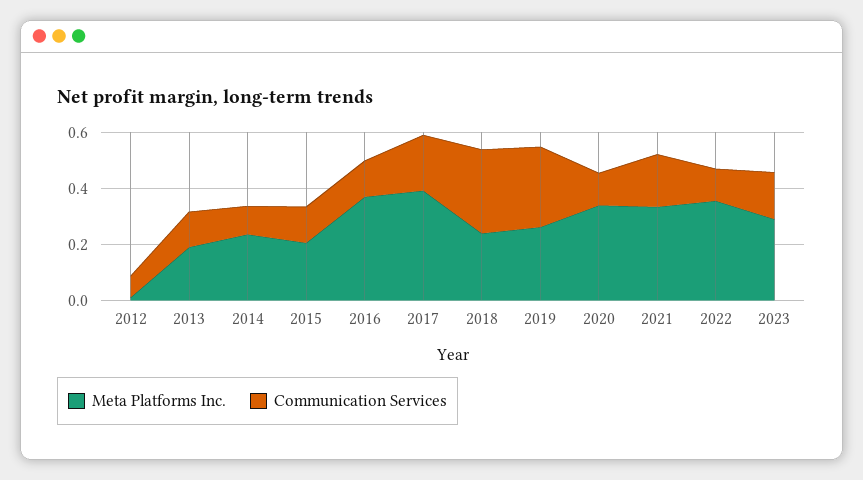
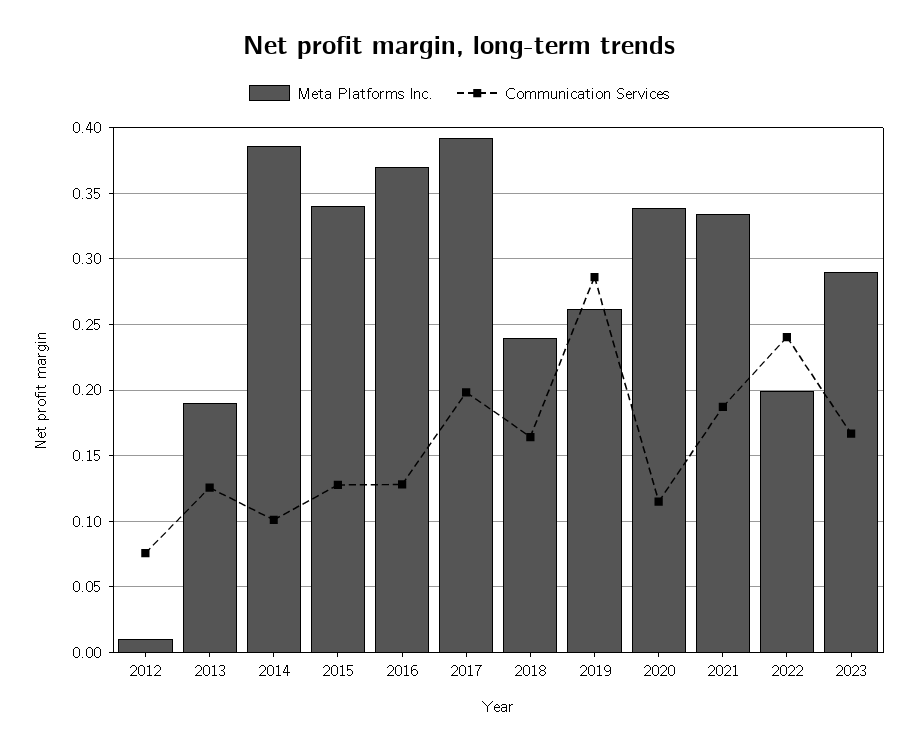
  {
    "Meta Platforms Inc.": {
      "2012": 0.01,
      "2013": 0.19,
-     "2014": 0.25,
+     "2014": 0.385,
-     "2015": 0.2,
+     "2015": 0.34,
      "2016": 0.37,
      "2017": 0.39,
      "2018": 0.24,
      "2019": 0.26,
      "2020": 0.34,
      "2021": 0.335,
-     "2022": 0.35,
+     "2022": 0.2,
      "2023": 0.29
    },
    "Communication Services": {
      "2012": 0.075,
      "2013": 0.125,
      "2014": 0.1,
      "2015": 0.13,
      "2016": 0.13,
      "2017": 0.2,
-     "2018": 0.3,
+     "2018": 0.165,
      "2019": 0.285,
      "2020": 0.115,
      "2021": 0.185,
-     "2022": 0.1,
+     "2022": 0.24,
      "2023": 0.165
    }
  }

